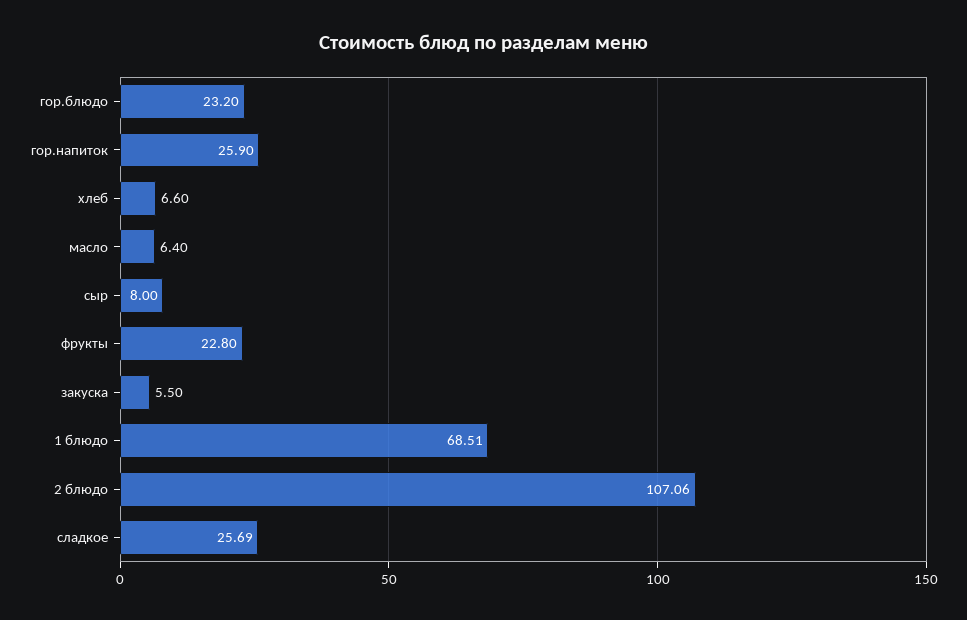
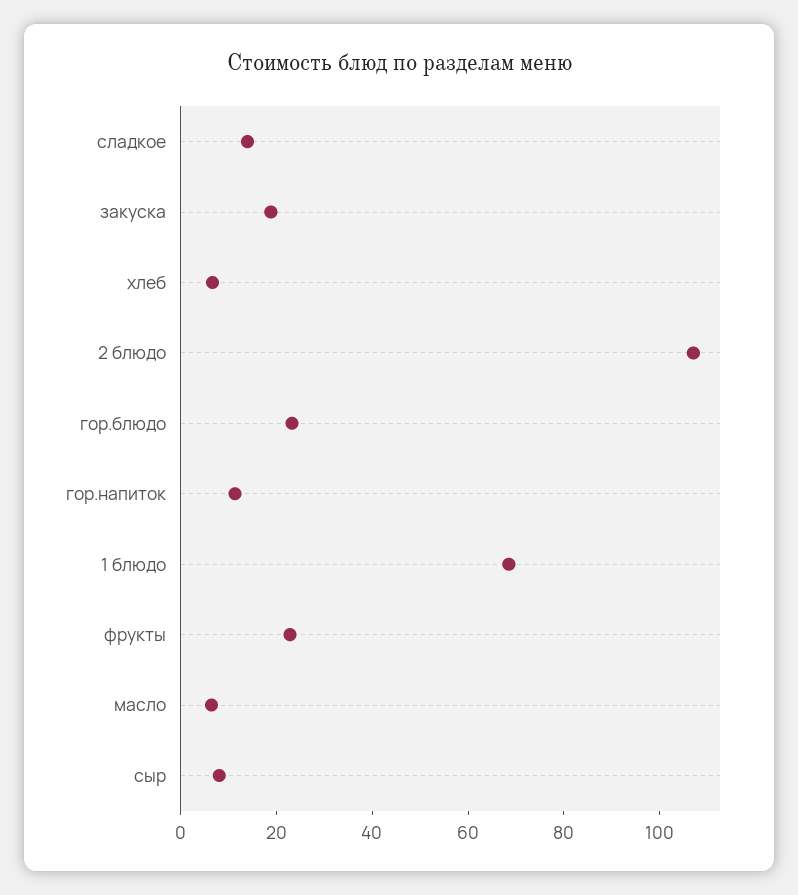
  {
    "гор.блюдо": 23.2,
-   "гор.напиток": 25.9,
+   "гор.напиток": 10,
    "хлеб": 6.6,
    "масло": 6.4,
    "сыр": 8,
    "фрукты": 22.8,
-   "закуска": 5.5,
+   "закуска": 20,
    "1 блюдо": 68.51,
    "2 блюдо": 107.06,
-   "сладкое": 25.69
+   "сладкое": 15
  }

